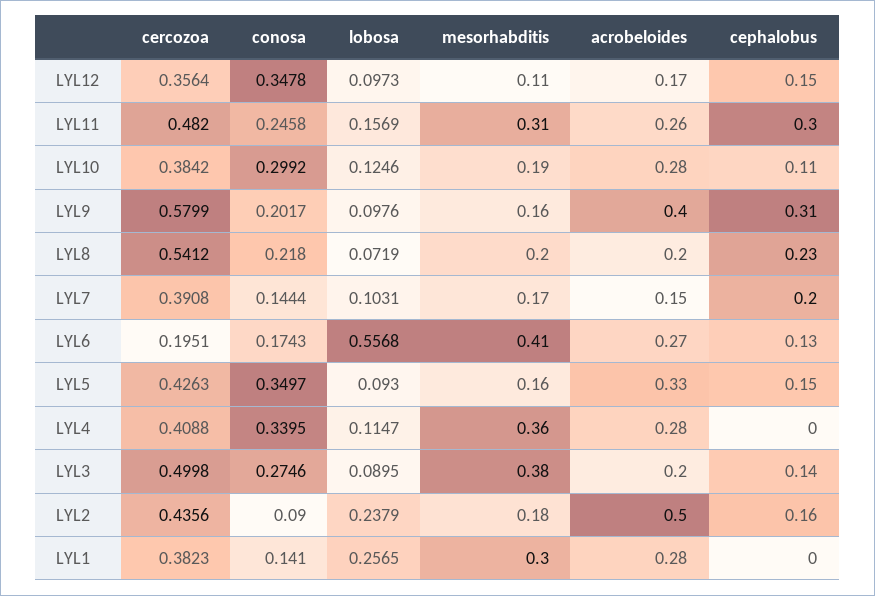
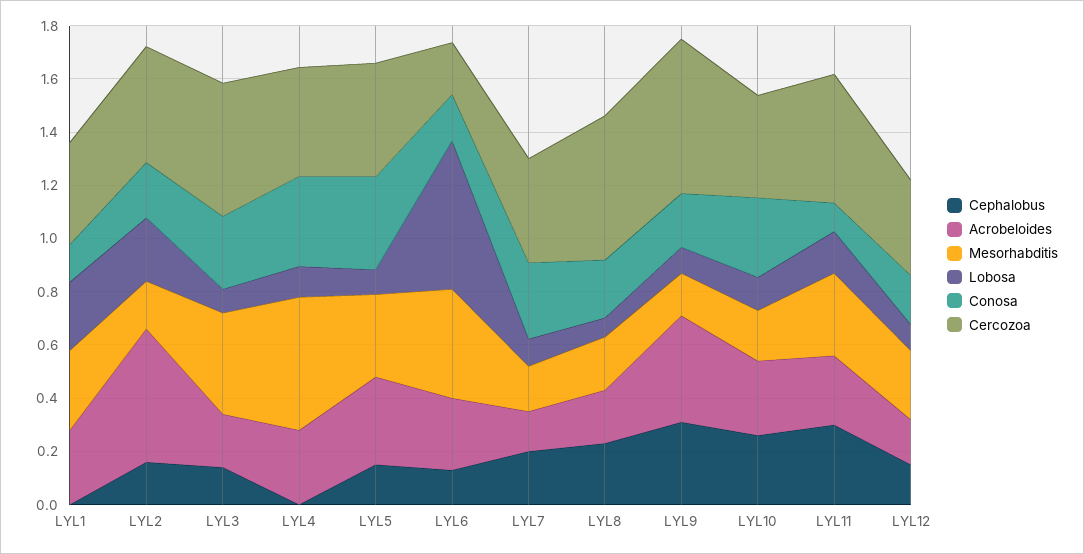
  {
    "cercozoa": {
      "LYL12": 0.3564,
      "LYL11": 0.482,
      "LYL10": 0.3842,
      "LYL9": 0.5799,
      "LYL8": 0.5412,
      "LYL7": 0.3908,
      "LYL6": 0.1951,
      "LYL5": 0.4263,
      "LYL4": 0.4088,
      "LYL3": 0.4998,
      "LYL2": 0.4356,
      "LYL1": 0.3823
    },
    "conosa": {
-     "LYL12": 0.3478,
+     "LYL12": 0.2,
-     "LYL11": 0.2458,
+     "LYL11": 0.1,
      "LYL10": 0.2992,
      "LYL9": 0.2017,
      "LYL8": 0.218,
-     "LYL7": 0.1444,
+     "LYL7": 0.3,
      "LYL6": 0.1743,
      "LYL5": 0.3497,
      "LYL4": 0.3395,
      "LYL3": 0.2746,
-     "LYL2": 0.09,
+     "LYL2": 0.2,
      "LYL1": 0.141
    },
    "lobosa": {
      "LYL12": 0.0973,
      "LYL11": 0.1569,
      "LYL10": 0.1246,
      "LYL9": 0.0976,
      "LYL8": 0.0719,
      "LYL7": 0.1031,
      "LYL6": 0.5568,
      "LYL5": 0.093,
      "LYL4": 0.1147,
      "LYL3": 0.0895,
      "LYL2": 0.2379,
      "LYL1": 0.2565
    },
    "mesorhabditis": {
-     "LYL12": 0.11,
+     "LYL12": 0.25,
      "LYL11": 0.31,
      "LYL10": 0.19,
      "LYL9": 0.16,
      "LYL8": 0.2,
      "LYL7": 0.17,
      "LYL6": 0.41,
-     "LYL5": 0.16,
+     "LYL5": 0.3,
-     "LYL4": 0.36,
+     "LYL4": 0.5,
      "LYL3": 0.38,
      "LYL2": 0.18,
      "LYL1": 0.3
    },
    "acrobeloides": {
      "LYL12": 0.17,
      "LYL11": 0.26,
      "LYL10": 0.28,
      "LYL9": 0.4,
      "LYL8": 0.2,
      "LYL7": 0.15,
      "LYL6": 0.27,
      "LYL5": 0.33,
      "LYL4": 0.28,
      "LYL3": 0.2,
      "LYL2": 0.5,
      "LYL1": 0.28
    },
    "cephalobus": {
      "LYL12": 0.15,
      "LYL11": 0.3,
-     "LYL10": 0.11,
+     "LYL10": 0.25,
      "LYL9": 0.31,
      "LYL8": 0.23,
      "LYL7": 0.2,
      "LYL6": 0.13,
      "LYL5": 0.15,
      "LYL4": 0,
      "LYL3": 0.14,
      "LYL2": 0.16,
      "LYL1": 0
    }
  }

